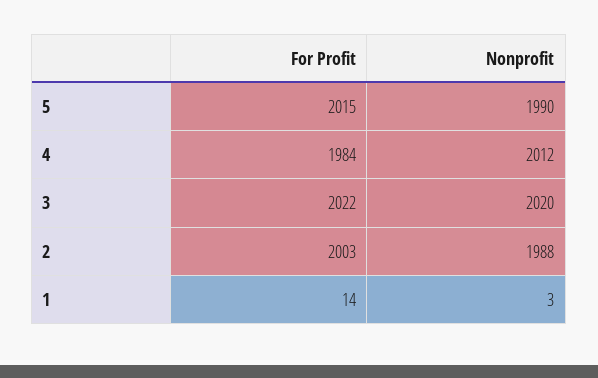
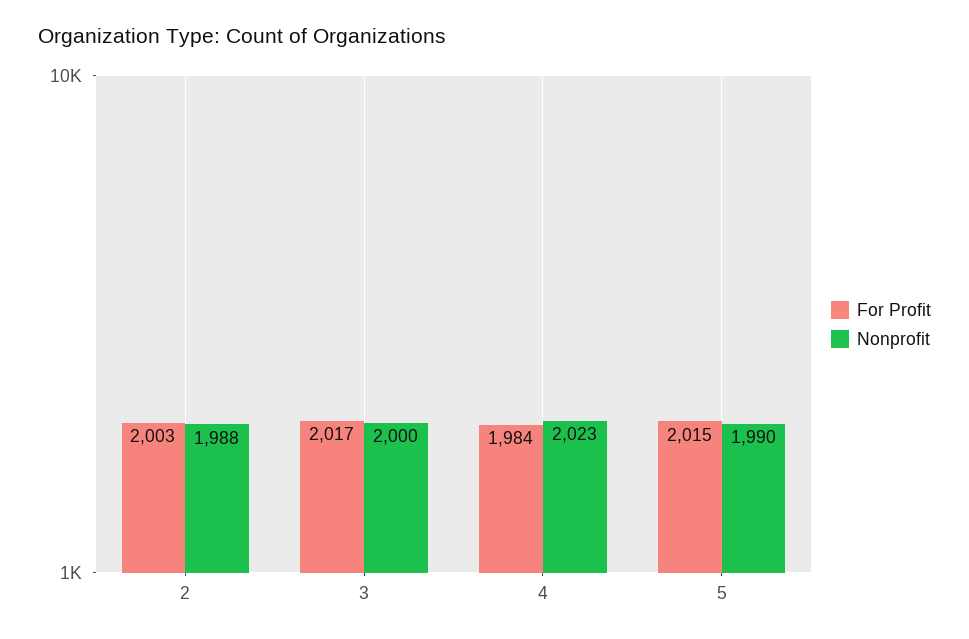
  {
    "For Profit": {
      "5": 2015,
      "4": 1984,
-     "3": 2022,
+     "3": 2017,
-     "2": 2003,
+     "2": 2003
-     "1": 14
    },
    "Nonprofit": {
      "5": 1990,
-     "4": 2012,
+     "4": 2023,
-     "3": 2020,
+     "3": 2000,
-     "2": 1988,
+     "2": 1988
-     "1": 3
    }
  }

